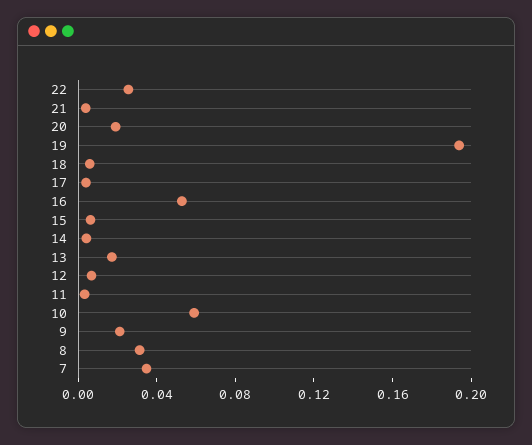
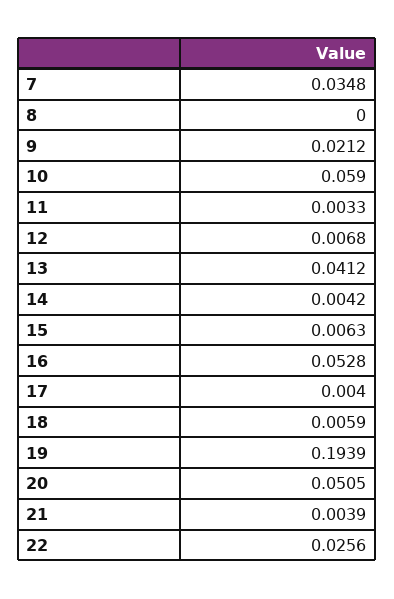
  {
    "22": 0.0256,
    "21": 0.0039,
-   "20": 0.02,
+   "20": 0.0505,
    "19": 0.1939,
    "18": 0.0059,
    "17": 0.004,
    "16": 0.0528,
    "15": 0.0063,
    "14": 0.0042,
-   "13": 0.02,
+   "13": 0.0412,
    "12": 0.0068,
    "11": 0.0033,
    "10": 0.059,
    "9": 0.0212,
-   "8": 0.03,
+   "8": 0,
    "7": 0.0348
  }

